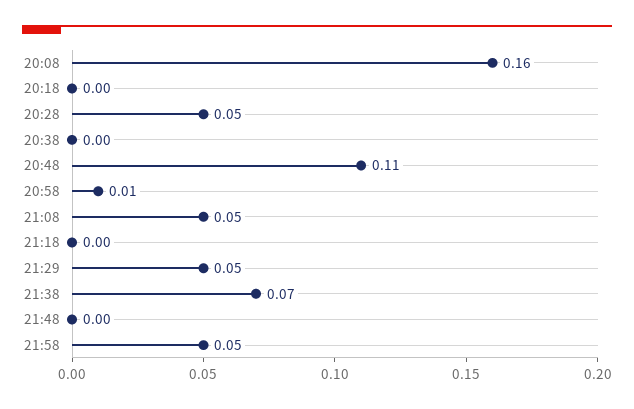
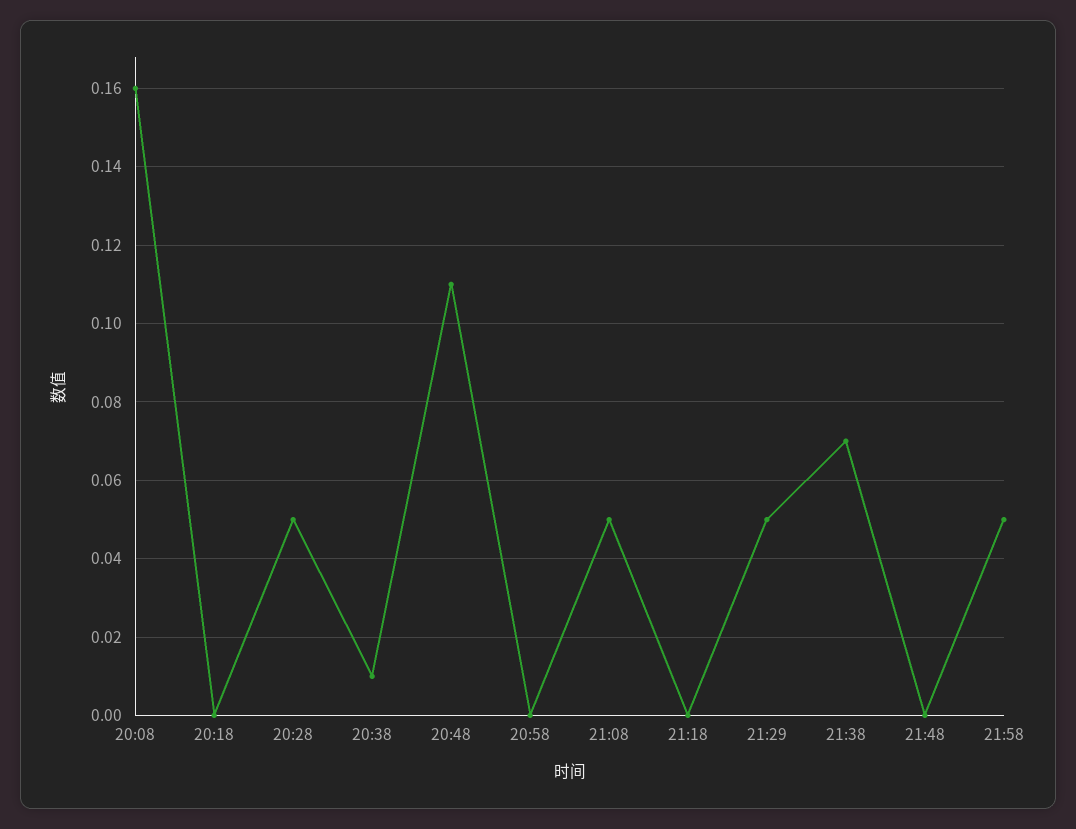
  {
    "20:08": 0.16,
    "20:18": 0,
    "20:28": 0.05,
-   "20:38": 0,
+   "20:38": 0.01,
    "20:48": 0.11,
-   "20:58": 0.01,
+   "20:58": 0,
    "21:08": 0.05,
    "21:18": 0,
    "21:29": 0.05,
    "21:38": 0.07,
    "21:48": 0,
    "21:58": 0.05
  }

